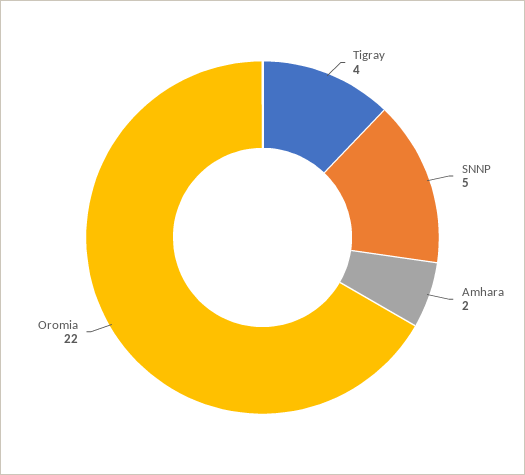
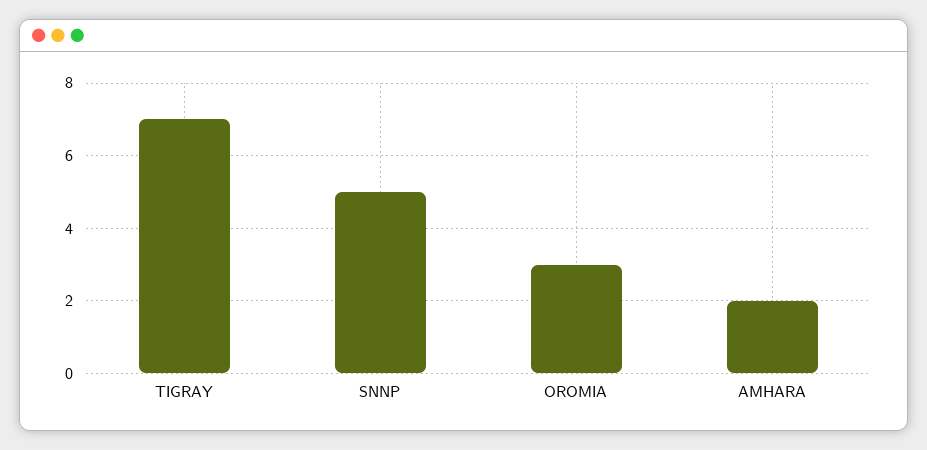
  {
-   "Tigray": 4,
+   "Tigray": 7,
    "SNNP": 5,
    "Amhara": 2,
-   "Oromia": 22
+   "Oromia": 3
  }

